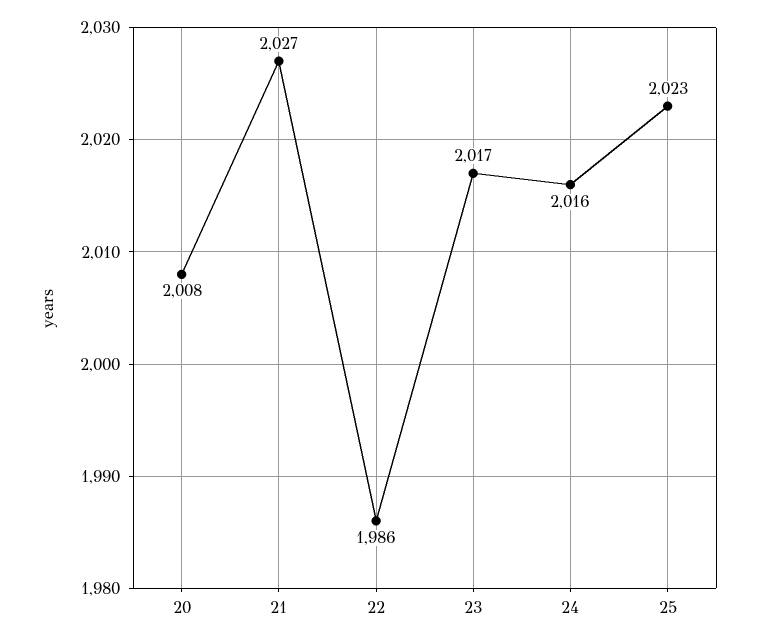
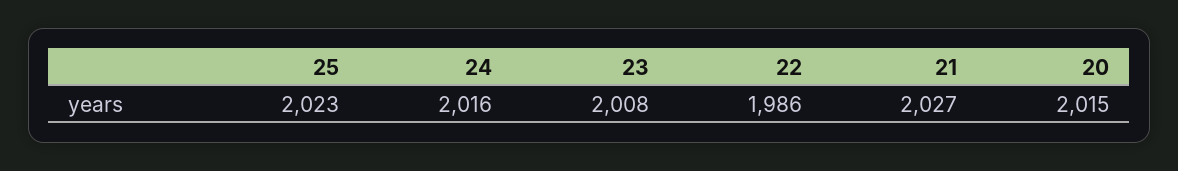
  {
-   "20": 2008,
+   "20": 2015,
    "21": 2027,
    "22": 1986,
-   "23": 2017,
+   "23": 2008,
    "24": 2016,
    "25": 2023
  }

